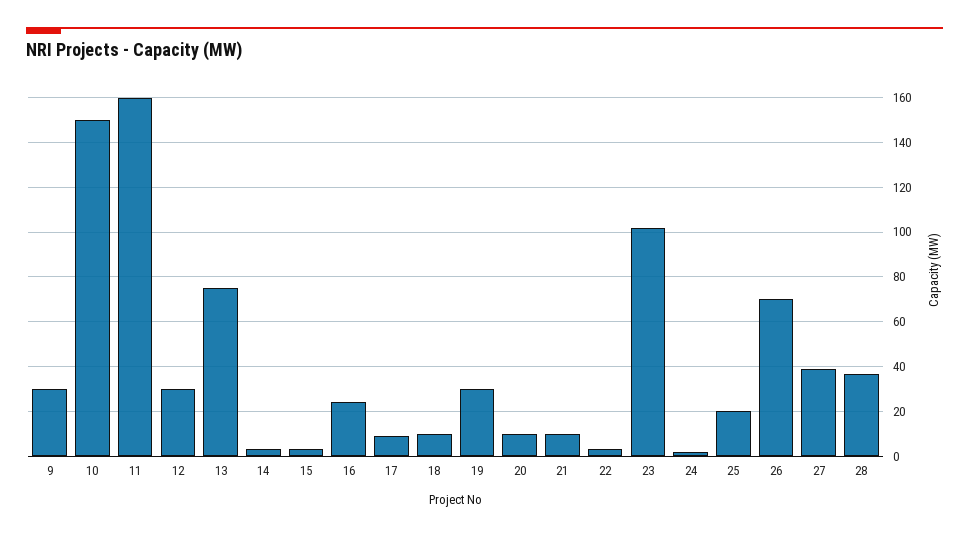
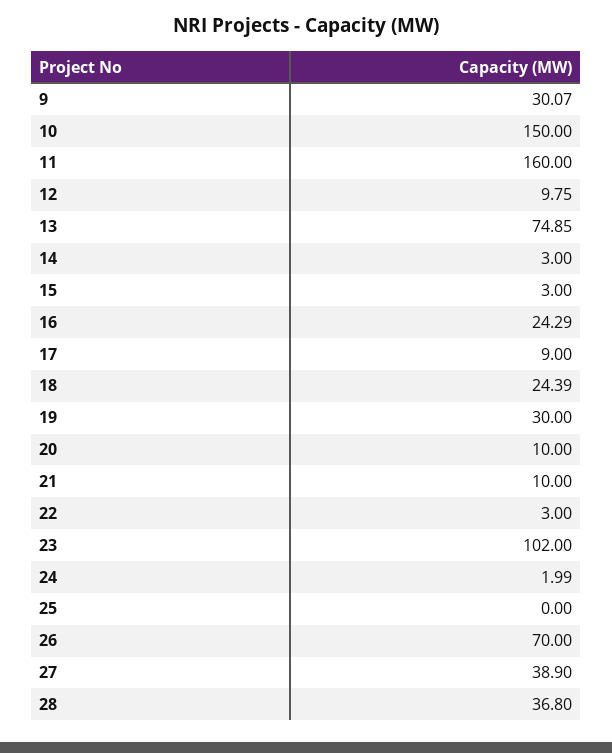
  {
    "9": 30.07,
    "10": 150,
    "11": 160,
-   "12": 30,
+   "12": 9.75,
    "13": 74.85,
    "14": 3,
    "15": 3,
    "16": 24.29,
    "17": 9,
-   "18": 10,
+   "18": 24.39,
    "19": 30,
    "20": 10,
    "21": 10,
    "22": 3,
    "23": 102,
    "24": 1.99,
-   "25": 20,
+   "25": 0,
    "26": 70,
    "27": 38.9,
    "28": 36.8
  }

